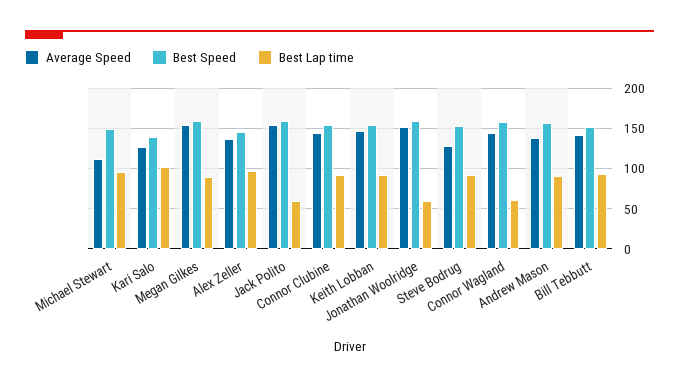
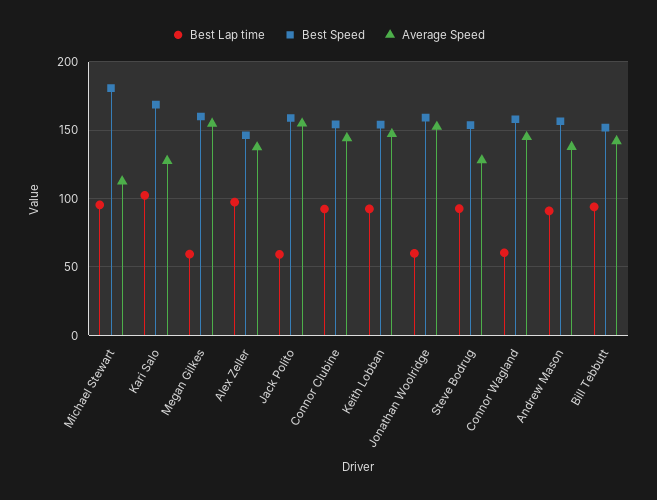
  {
    "Average Speed": {
      "Michael Stewart": 115,
      "Kari Salo": 130,
      "Megan Gilkes": 155,
      "Alex Zeller": 140,
      "Jack Polito": 155,
      "Connor Clubine": 145,
      "Keith Lobban": 145,
      "Jonathan Woolridge": 155,
      "Steve Bodrug": 130,
      "Connor Wagland": 145,
      "Andrew Mason": 140,
      "Bill Tebbutt": 140
    },
    "Best Speed": {
-     "Michael Stewart": 150,
+     "Michael Stewart": 180,
-     "Kari Salo": 140,
+     "Kari Salo": 170,
      "Megan Gilkes": 160,
      "Alex Zeller": 145,
      "Jack Polito": 160,
      "Connor Clubine": 155,
      "Keith Lobban": 155,
      "Jonathan Woolridge": 160,
      "Steve Bodrug": 155,
      "Connor Wagland": 160,
      "Andrew Mason": 155,
      "Bill Tebbutt": 150
    },
    "Best Lap time": {
      "Michael Stewart": 95,
      "Kari Salo": 100,
-     "Megan Gilkes": 90,
+     "Megan Gilkes": 60,
      "Alex Zeller": 95,
      "Jack Polito": 60,
      "Connor Clubine": 90,
      "Keith Lobban": 95,
      "Jonathan Woolridge": 60,
      "Steve Bodrug": 95,
      "Connor Wagland": 60,
      "Andrew Mason": 90,
      "Bill Tebbutt": 95
    }
  }

